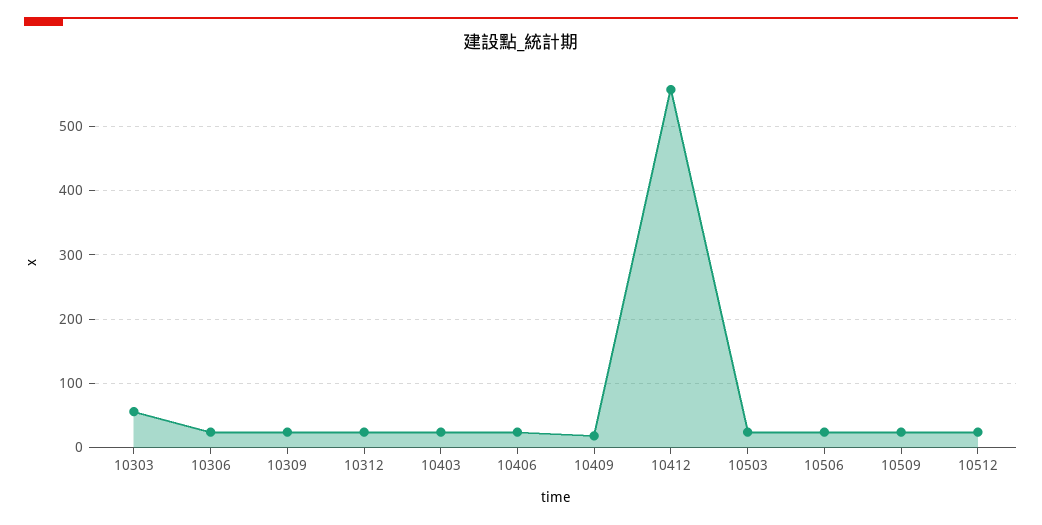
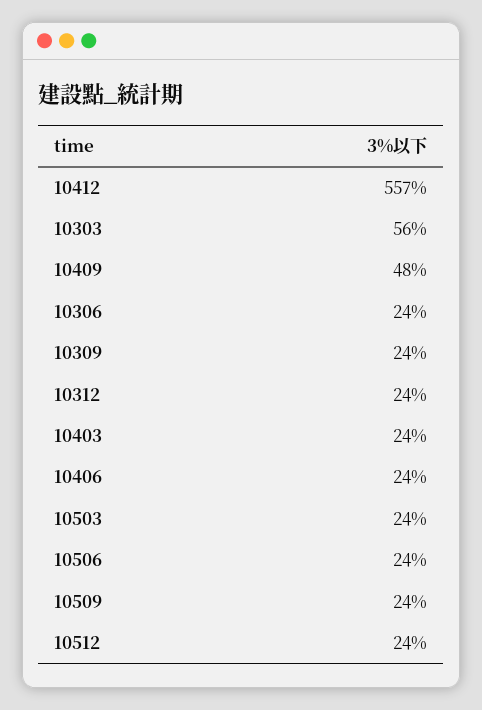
  {
    "10303": 56,
    "10306": 24,
    "10309": 24,
    "10312": 24,
    "10403": 24,
    "10406": 24,
-   "10409": 20,
+   "10409": 48,
    "10412": 557,
    "10503": 24,
    "10506": 24,
    "10509": 24,
    "10512": 24
  }

